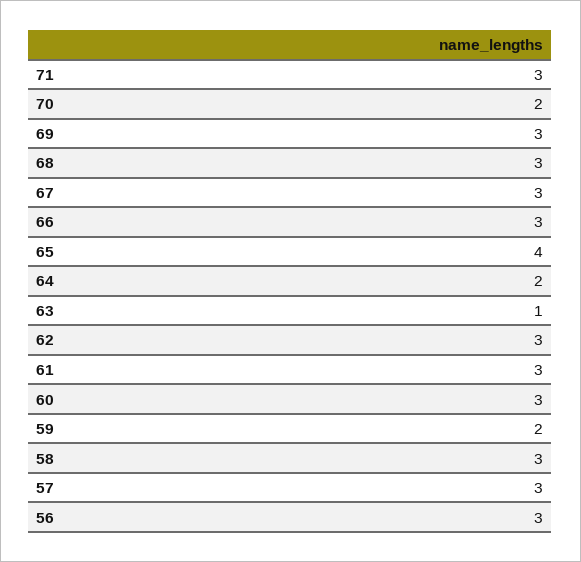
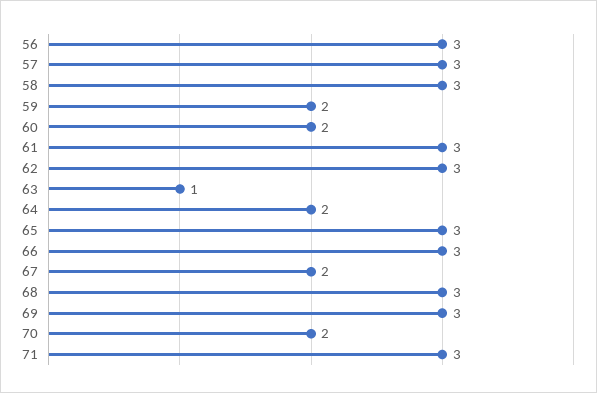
  {
    "71": 3,
    "70": 2,
    "69": 3,
    "68": 3,
-   "67": 3,
+   "67": 2,
    "66": 3,
-   "65": 4,
+   "65": 3,
    "64": 2,
    "63": 1,
    "62": 3,
    "61": 3,
-   "60": 3,
+   "60": 2,
    "59": 2,
    "58": 3,
    "57": 3,
    "56": 3
  }

